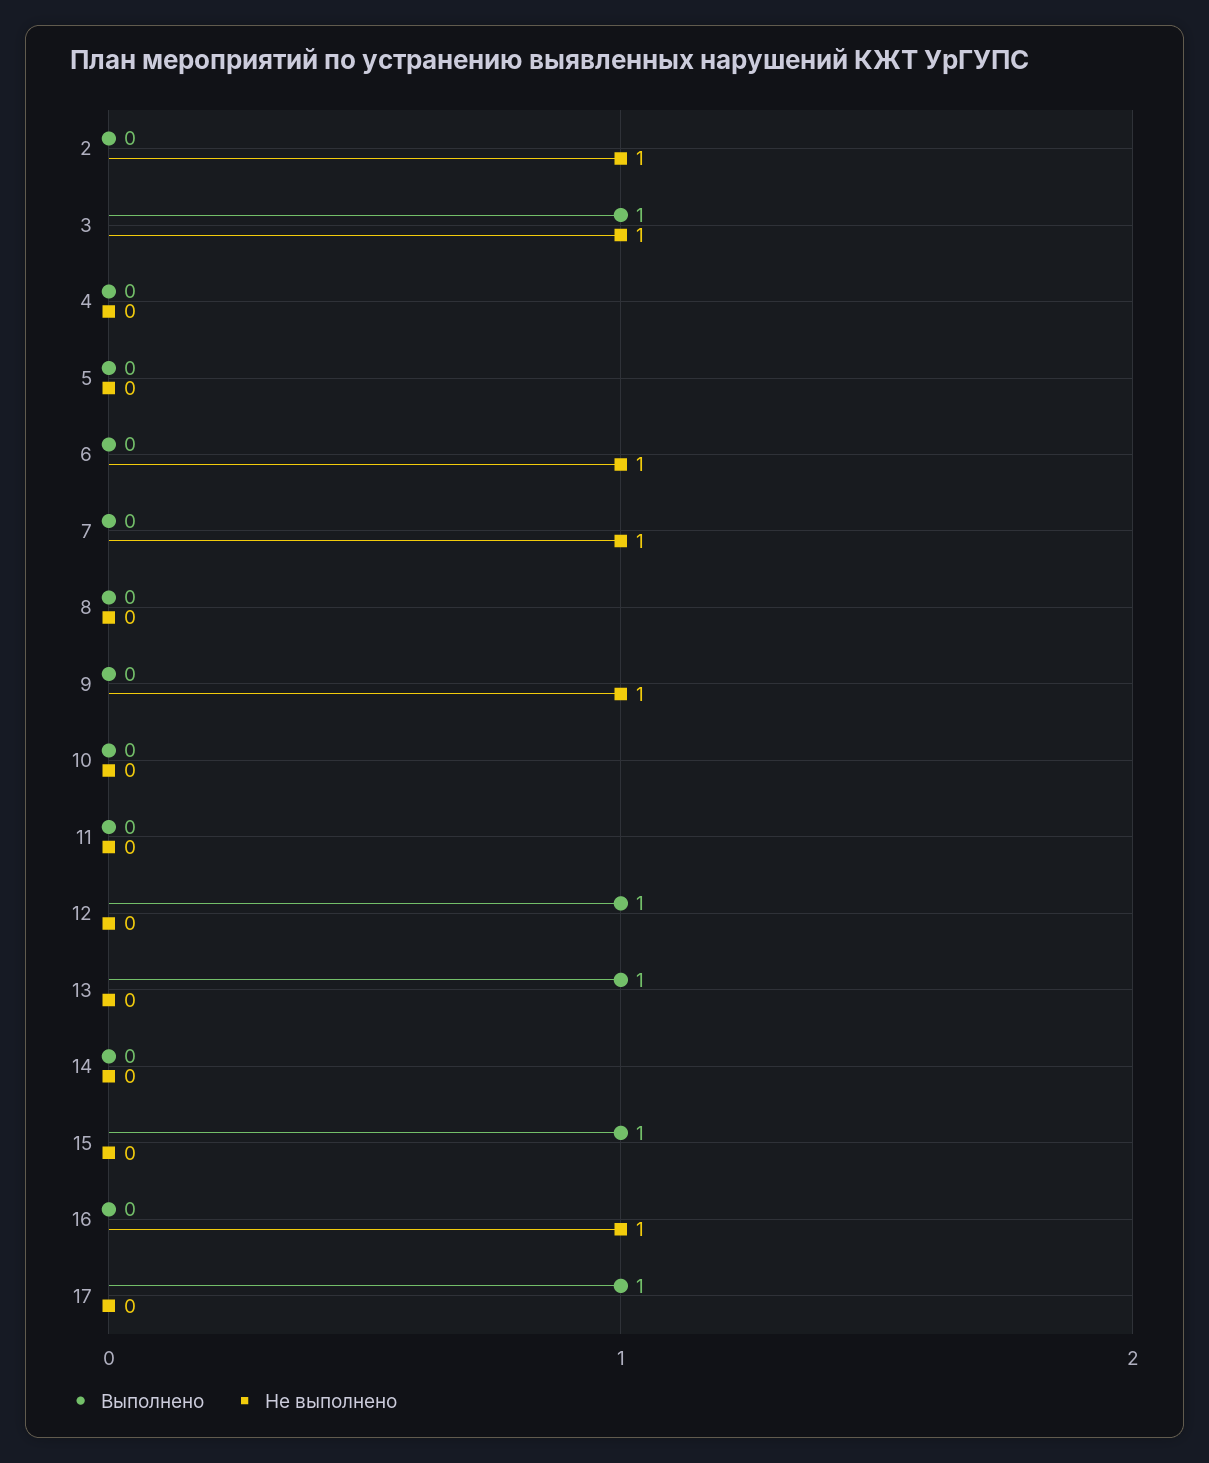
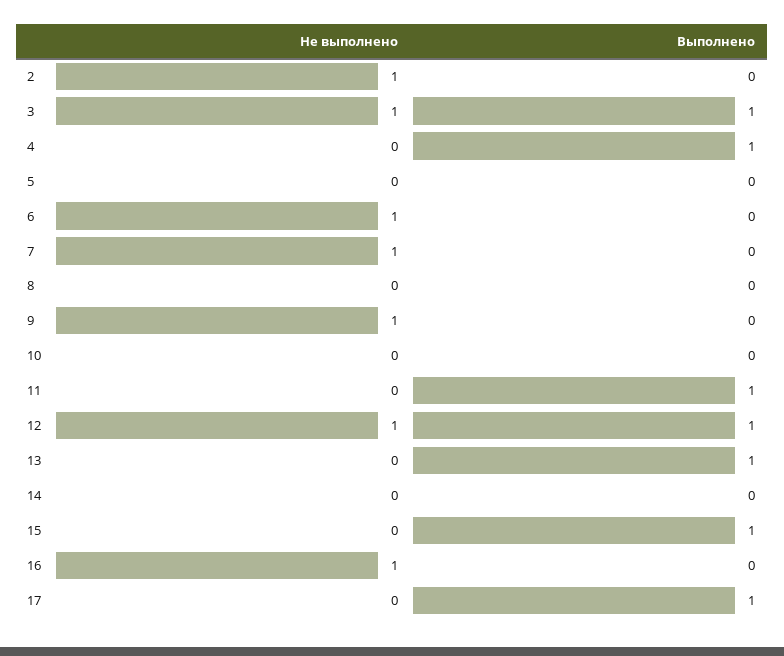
  {
    "Выполнено": {
      "2": 0,
      "3": 1,
-     "4": 0,
+     "4": 1,
      "5": 0,
      "6": 0,
      "7": 0,
      "8": 0,
      "9": 0,
      "10": 0,
-     "11": 0,
+     "11": 1,
      "12": 1,
      "13": 1,
      "14": 0,
      "15": 1,
      "16": 0,
      "17": 1
    },
    "Не выполнено": {
      "2": 1,
      "3": 1,
      "4": 0,
      "5": 0,
      "6": 1,
      "7": 1,
      "8": 0,
      "9": 1,
      "10": 0,
      "11": 0,
-     "12": 0,
+     "12": 1,
      "13": 0,
      "14": 0,
      "15": 0,
      "16": 1,
      "17": 0
    }
  }

